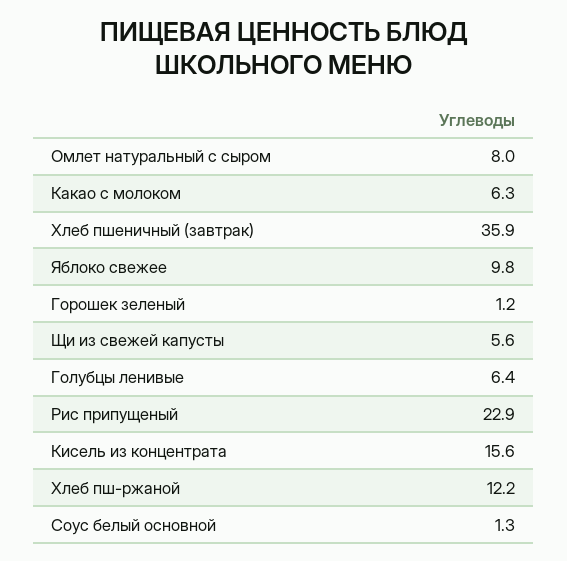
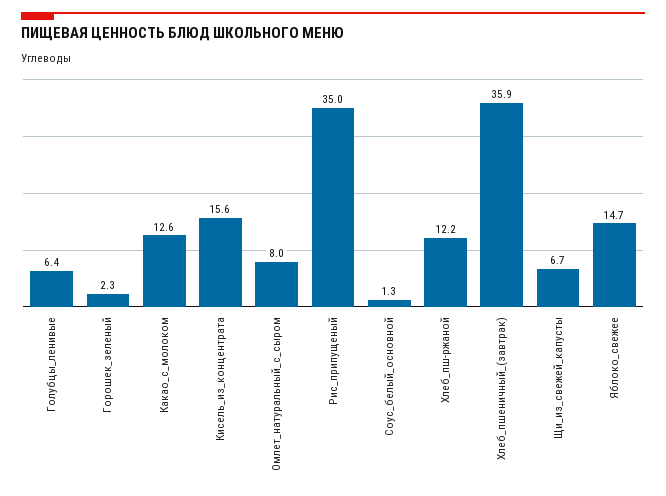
  {
    "Омлет натуральный с сыром": 8,
-   "Какао с молоком": 6.3,
+   "Какао с молоком": 12.6,
    "Хлеб пшеничный (завтрак)": 35.9,
-   "Яблоко свежее": 9.8,
+   "Яблоко свежее": 14.7,
-   "Горошек зеленый": 1.2,
+   "Горошек зеленый": 2.3,
-   "Щи из свежей капусты": 5.6,
+   "Щи из свежей капусты": 6.7,
    "Голубцы ленивые": 6.4,
-   "Рис припущеный": 22.9,
+   "Рис припущеный": 35,
    "Кисель из концентрата": 15.6,
    "Хлеб пш-ржаной": 12.2,
    "Соус белый основной": 1.3
  }

